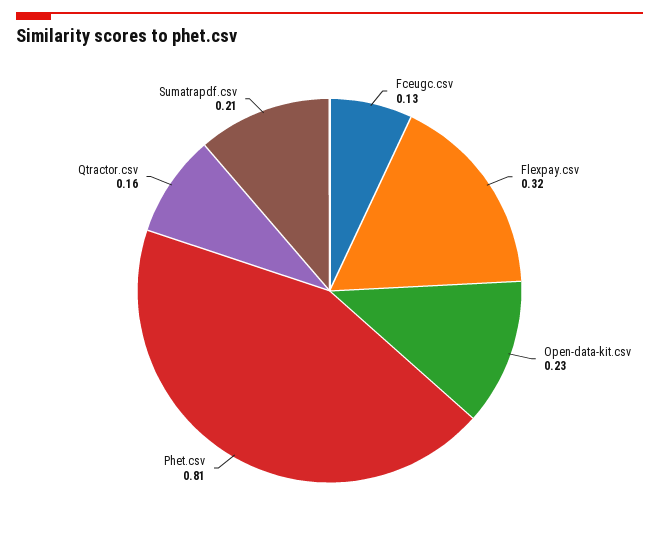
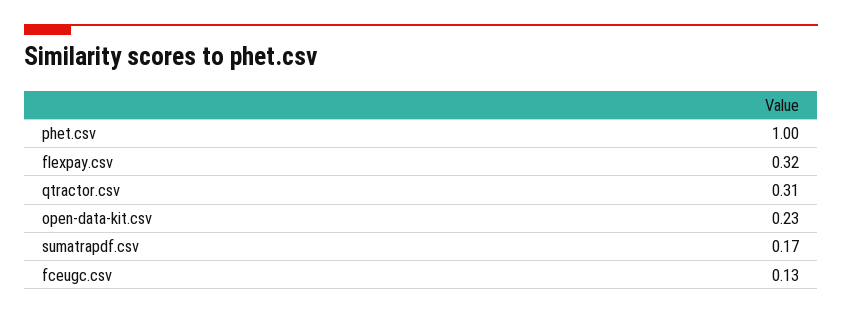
  {
    "Fceugc.csv": 0.13,
    "Flexpay.csv": 0.32,
    "Open-data-kit.csv": 0.23,
-   "Phet.csv": 0.81,
+   "Phet.csv": 1,
-   "Qtractor.csv": 0.16,
+   "Qtractor.csv": 0.31,
-   "Sumatrapdf.csv": 0.21
+   "Sumatrapdf.csv": 0.17
  }

